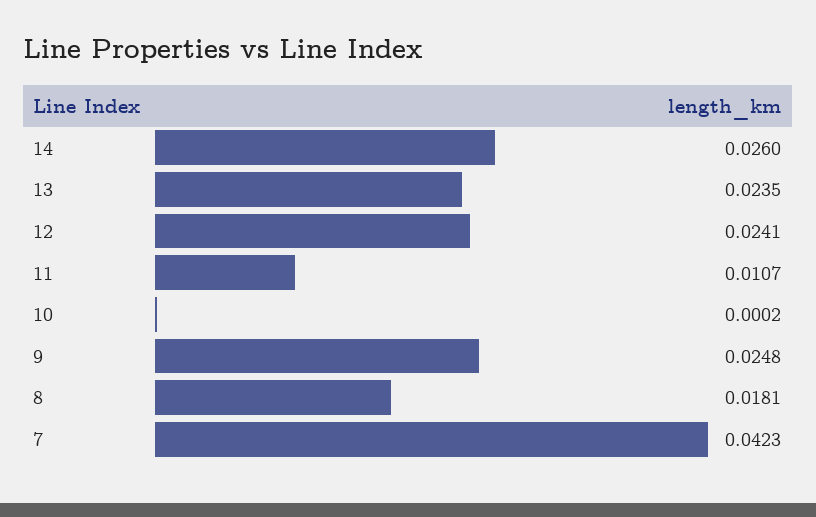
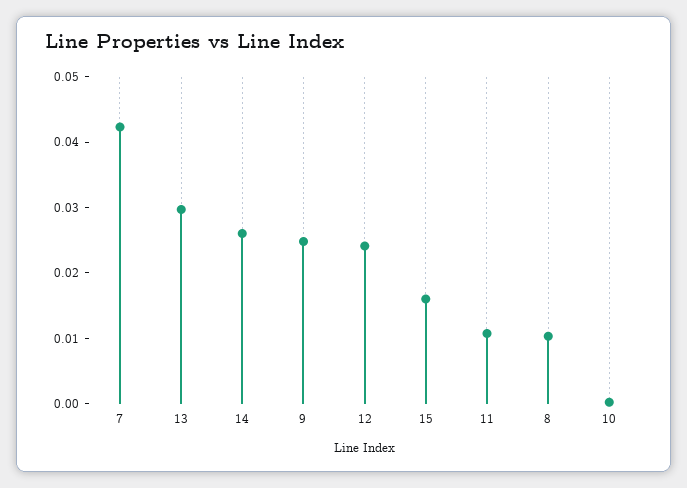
  {
    "14": 0.026,
-   "13": 0.0235,
+   "13": 0.03,
    "12": 0.0241,
    "11": 0.0107,
    "10": 0.0002,
    "9": 0.0248,
-   "8": 0.0181,
+   "8": 0.01,
-   "7": 0.0423
+   "7": 0.0423,
+   "15": 0.016
  }

